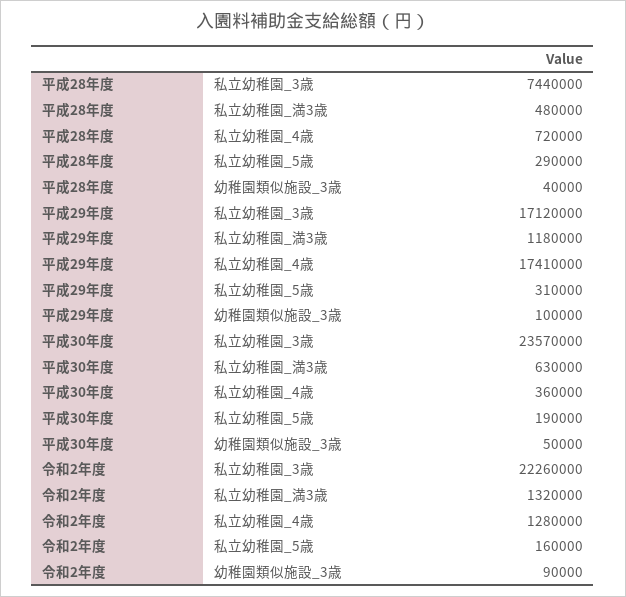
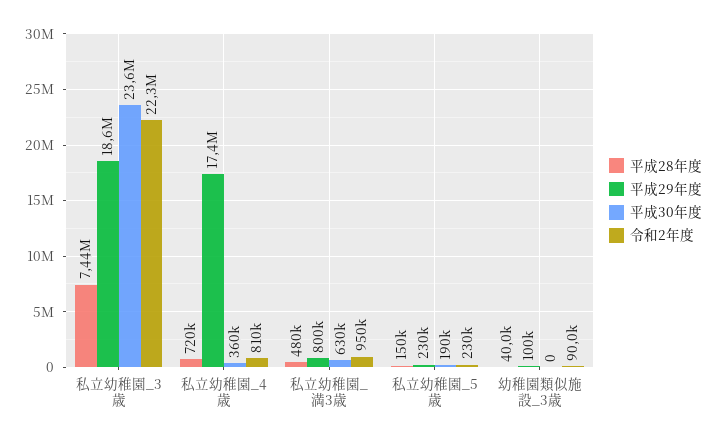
  {
    "平成28年度": {
      "私立幼稚園_3歳": 7440000,
      "私立幼稚園_満3歳": 480000,
      "私立幼稚園_4歳": 720000,
-     "私立幼稚園_5歳": 290000,
+     "私立幼稚園_5歳": 150000,
      "幼稚園類似施設_3歳": 40000
    },
    "平成29年度": {
-     "私立幼稚園_3歳": 17120000,
+     "私立幼稚園_3歳": 18600000,
-     "私立幼稚園_満3歳": 1180000,
+     "私立幼稚園_満3歳": 800000,
      "私立幼稚園_4歳": 17410000,
-     "私立幼稚園_5歳": 310000,
+     "私立幼稚園_5歳": 230000,
      "幼稚園類似施設_3歳": 100000
    },
    "平成30年度": {
      "私立幼稚園_3歳": 23570000,
      "私立幼稚園_満3歳": 630000,
      "私立幼稚園_4歳": 360000,
      "私立幼稚園_5歳": 190000,
-     "幼稚園類似施設_3歳": 50000
+     "幼稚園類似施設_3歳": 0
    },
    "令和2年度": {
      "私立幼稚園_3歳": 22260000,
-     "私立幼稚園_満3歳": 1320000,
+     "私立幼稚園_満3歳": 950000,
-     "私立幼稚園_4歳": 1280000,
+     "私立幼稚園_4歳": 810000,
-     "私立幼稚園_5歳": 160000,
+     "私立幼稚園_5歳": 230000,
      "幼稚園類似施設_3歳": 90000
    }
  }

